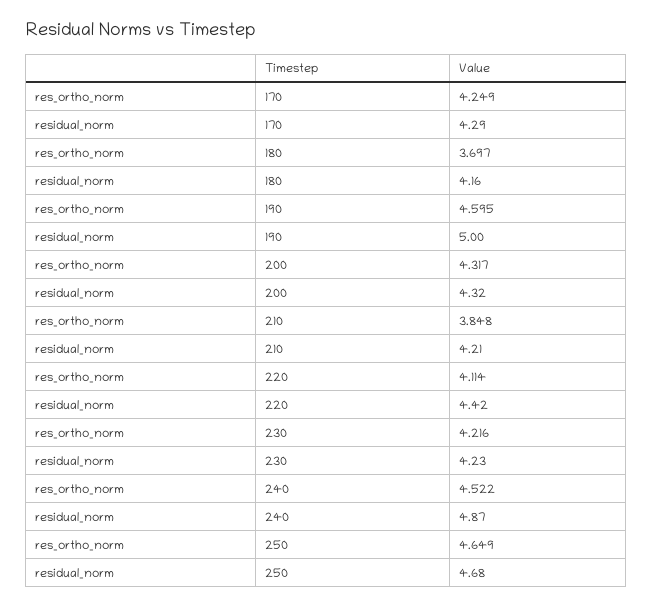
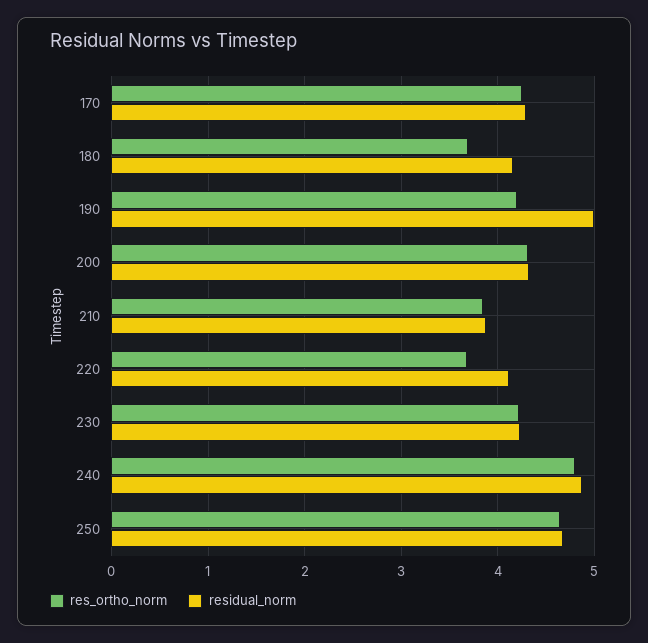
  {
    "res_ortho_norm": {
      "170": 4.249,
      "180": 3.697,
-     "190": 4.595,
+     "190": 4.2,
      "200": 4.317,
      "210": 3.848,
-     "220": 4.114,
+     "220": 3.7,
      "230": 4.216,
-     "240": 4.522,
+     "240": 4.8,
      "250": 4.649
    },
    "residual_norm": {
      "170": 4.29,
      "180": 4.16,
      "190": 5,
      "200": 4.32,
-     "210": 4.21,
+     "210": 3.9,
-     "220": 4.42,
+     "220": 4.1,
      "230": 4.23,
      "240": 4.87,
      "250": 4.68
    }
  }

